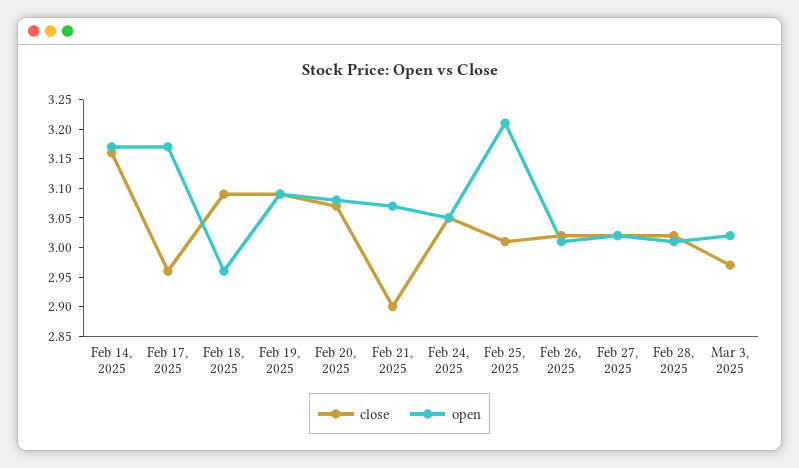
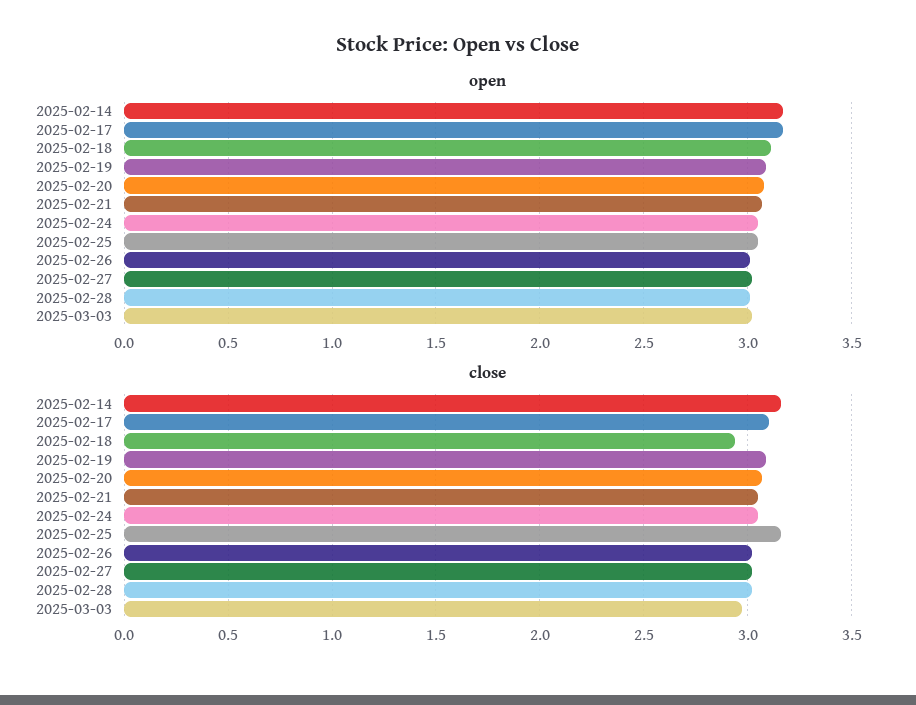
  {
    "close": {
      "Feb 14, 2025": 3.15,
-     "Feb 17, 2025": 2.95,
+     "Feb 17, 2025": 3.1,
-     "Feb 18, 2025": 3.1,
+     "Feb 18, 2025": 2.95,
      "Feb 19, 2025": 3.1,
      "Feb 20, 2025": 3.05,
-     "Feb 21, 2025": 2.9,
+     "Feb 21, 2025": 3.05,
      "Feb 24, 2025": 3.05,
-     "Feb 25, 2025": 3,
+     "Feb 25, 2025": 3.15,
      "Feb 26, 2025": 3,
      "Feb 27, 2025": 3,
      "Feb 28, 2025": 3,
      "Mar 3, 2025": 2.95
    },
    "open": {
      "Feb 14, 2025": 3.15,
      "Feb 17, 2025": 3.15,
-     "Feb 18, 2025": 2.95,
+     "Feb 18, 2025": 3.1,
      "Feb 19, 2025": 3.1,
      "Feb 20, 2025": 3.1,
      "Feb 21, 2025": 3.05,
      "Feb 24, 2025": 3.05,
-     "Feb 25, 2025": 3.2,
+     "Feb 25, 2025": 3.05,
      "Feb 26, 2025": 3,
      "Feb 27, 2025": 3,
      "Feb 28, 2025": 3,
      "Mar 3, 2025": 3
    }
  }

